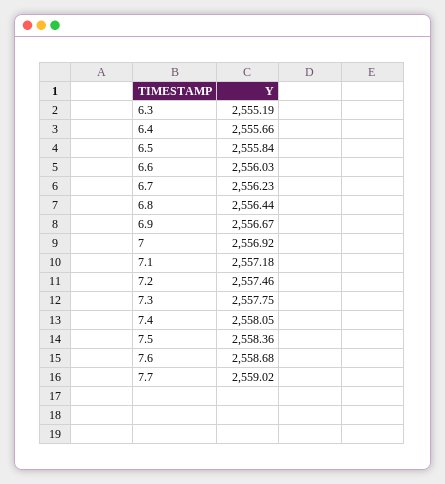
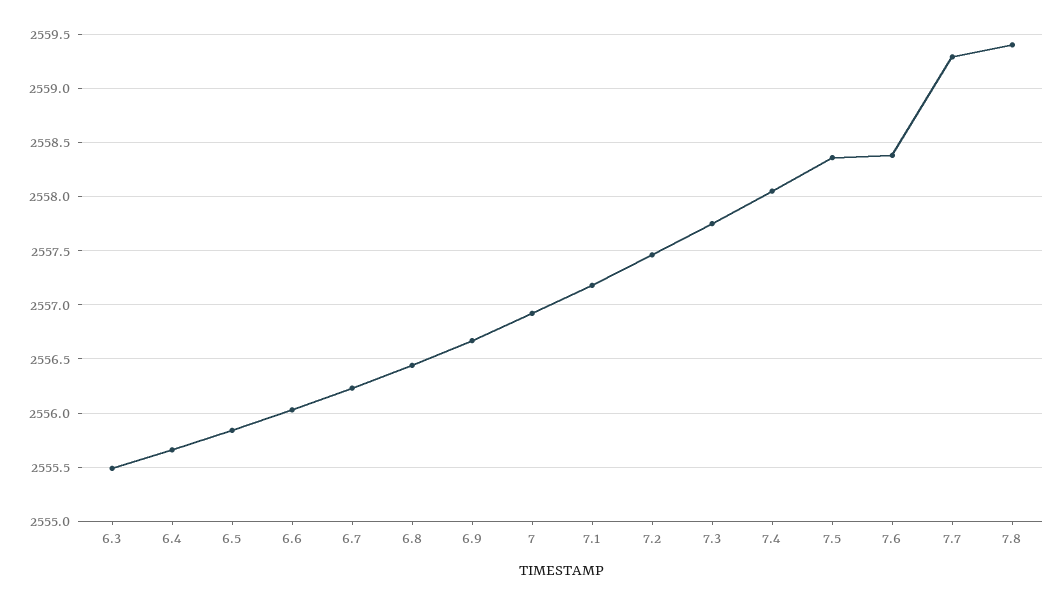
  {
-   "6.3": 2555.19,
+   "6.3": 2555.5,
    "6.4": 2555.66,
    "6.5": 2555.84,
    "6.6": 2556.03,
    "6.7": 2556.23,
    "6.8": 2556.44,
    "6.9": 2556.67,
    "7": 2556.92,
    "7.1": 2557.18,
    "7.2": 2557.46,
    "7.3": 2557.75,
    "7.4": 2558.05,
    "7.5": 2558.36,
-   "7.6": 2558.68,
+   "7.6": 2558.4,
-   "7.7": 2559.02
+   "7.7": 2559.3,
+   "7.8": 2559.4
  }

